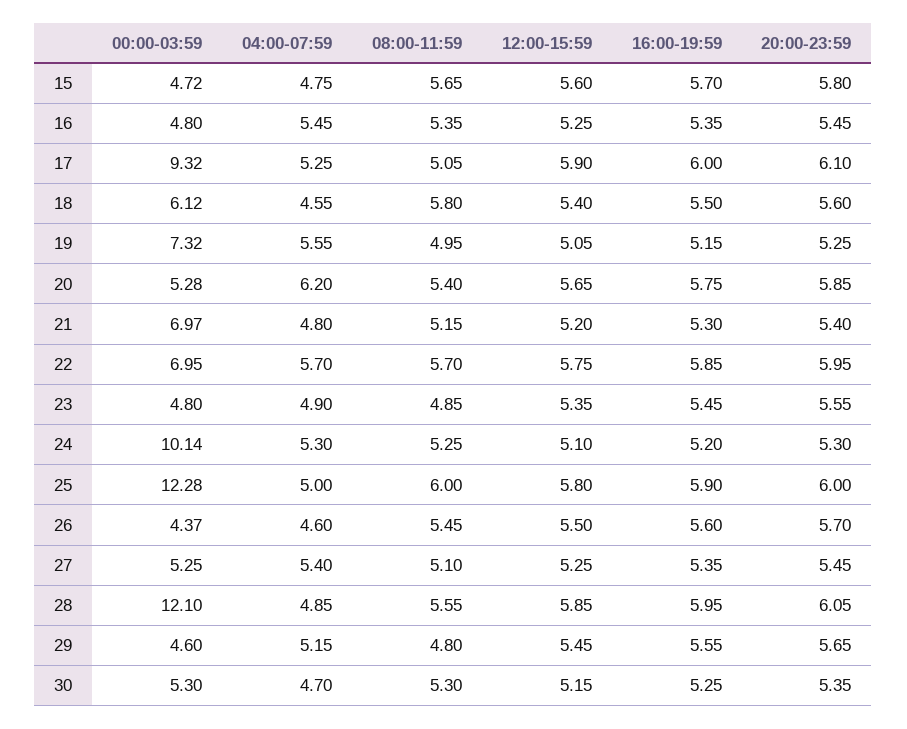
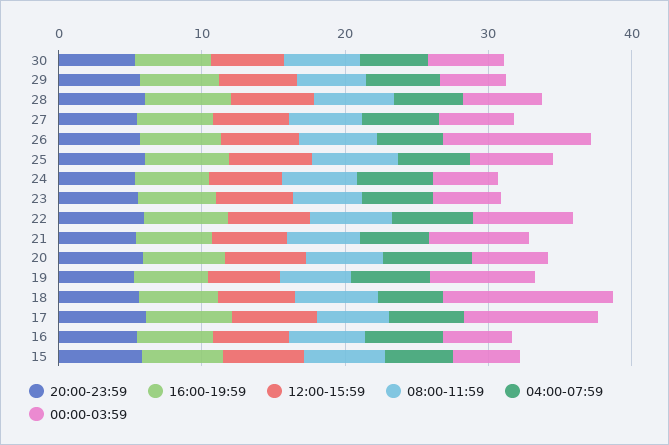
  {
    "00:00-03:59": {
      "15": 4.72,
      "16": 4.8,
      "17": 9.32,
-     "18": 6.12,
+     "18": 12,
      "19": 7.32,
      "20": 5.28,
      "21": 6.97,
      "22": 6.95,
      "23": 4.8,
-     "24": 10.14,
+     "24": 4,
-     "25": 12.28,
+     "25": 6,
-     "26": 4.37,
+     "26": 10,
      "27": 5.25,
-     "28": 12.1,
+     "28": 6,
      "29": 4.6,
      "30": 5.3
    },
    "04:00-07:59": {
      "15": 4.75,
      "16": 5.45,
      "17": 5.25,
      "18": 4.55,
      "19": 5.55,
      "20": 6.2,
      "21": 4.8,
      "22": 5.7,
      "23": 4.9,
      "24": 5.3,
      "25": 5,
      "26": 4.6,
      "27": 5.4,
      "28": 4.85,
      "29": 5.15,
      "30": 4.7
    },
    "08:00-11:59": {
      "15": 5.65,
      "16": 5.35,
      "17": 5.05,
      "18": 5.8,
      "19": 4.95,
      "20": 5.4,
      "21": 5.15,
      "22": 5.7,
      "23": 4.85,
      "24": 5.25,
      "25": 6,
      "26": 5.45,
      "27": 5.1,
      "28": 5.55,
      "29": 4.8,
      "30": 5.3
    },
    "12:00-15:59": {
      "15": 5.6,
      "16": 5.25,
      "17": 5.9,
      "18": 5.4,
      "19": 5.05,
      "20": 5.65,
      "21": 5.2,
      "22": 5.75,
      "23": 5.35,
      "24": 5.1,
      "25": 5.8,
      "26": 5.5,
      "27": 5.25,
      "28": 5.85,
      "29": 5.45,
      "30": 5.15
    },
    "16:00-19:59": {
      "15": 5.7,
      "16": 5.35,
      "17": 6,
      "18": 5.5,
      "19": 5.15,
      "20": 5.75,
      "21": 5.3,
      "22": 5.85,
      "23": 5.45,
      "24": 5.2,
      "25": 5.9,
      "26": 5.6,
      "27": 5.35,
      "28": 5.95,
      "29": 5.55,
      "30": 5.25
    },
    "20:00-23:59": {
      "15": 5.8,
      "16": 5.45,
      "17": 6.1,
      "18": 5.6,
      "19": 5.25,
      "20": 5.85,
      "21": 5.4,
      "22": 5.95,
      "23": 5.55,
      "24": 5.3,
      "25": 6,
      "26": 5.7,
      "27": 5.45,
      "28": 6.05,
      "29": 5.65,
      "30": 5.35
    }
  }

